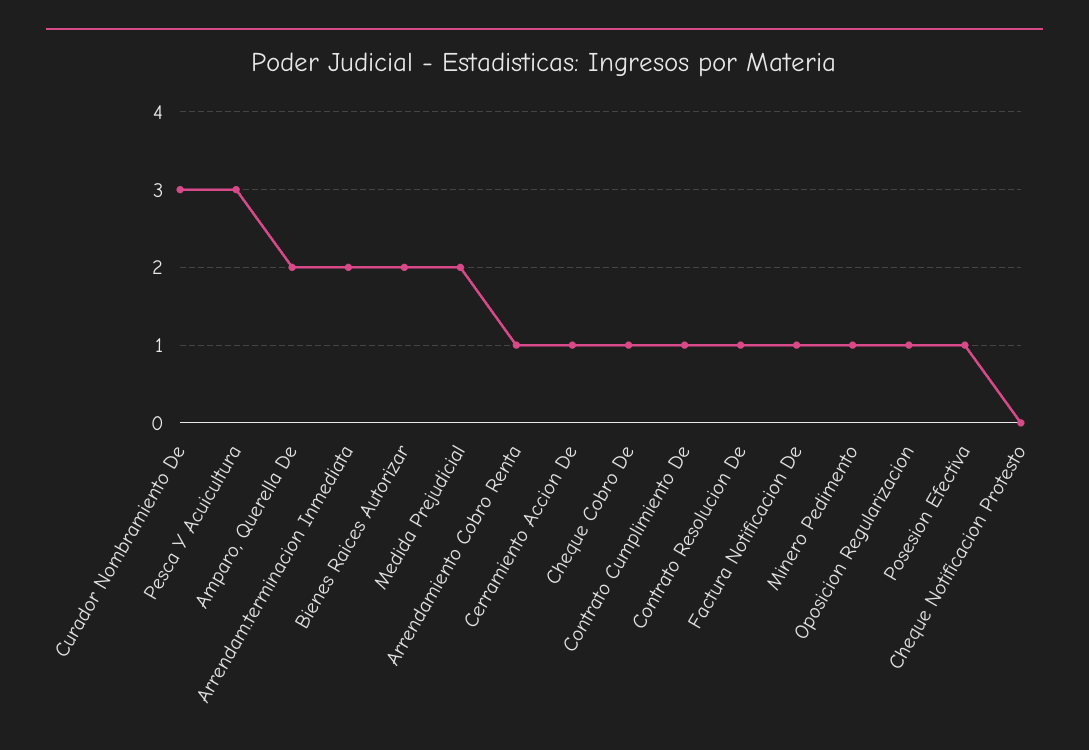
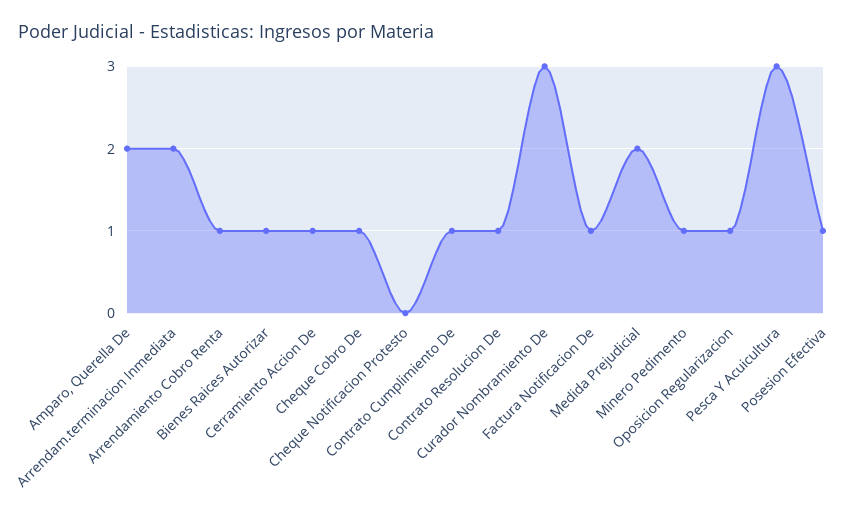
  {
    "Curador Nombramiento De": 3,
    "Pesca Y Acuicultura": 3,
    "Amparo, Querella De": 2,
    "Arrendam.terminacion Inmediata": 2,
-   "Bienes Raices Autorizar": 2,
+   "Bienes Raices Autorizar": 1,
    "Medida Prejudicial": 2,
    "Arrendamiento Cobro Renta": 1,
    "Cerramiento Accion De": 1,
    "Cheque Cobro De": 1,
    "Contrato Cumplimiento De": 1,
    "Contrato Resolucion De": 1,
    "Factura Notificacion De": 1,
    "Minero Pedimento": 1,
    "Oposicion Regularizacion": 1,
    "Posesion Efectiva": 1,
    "Cheque Notificacion Protesto": 0
  }

